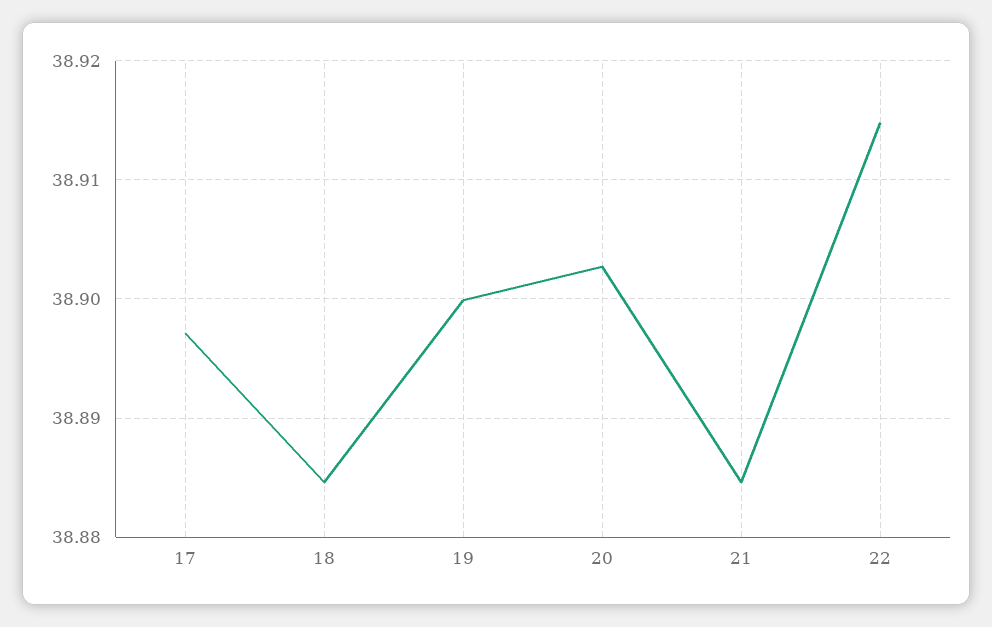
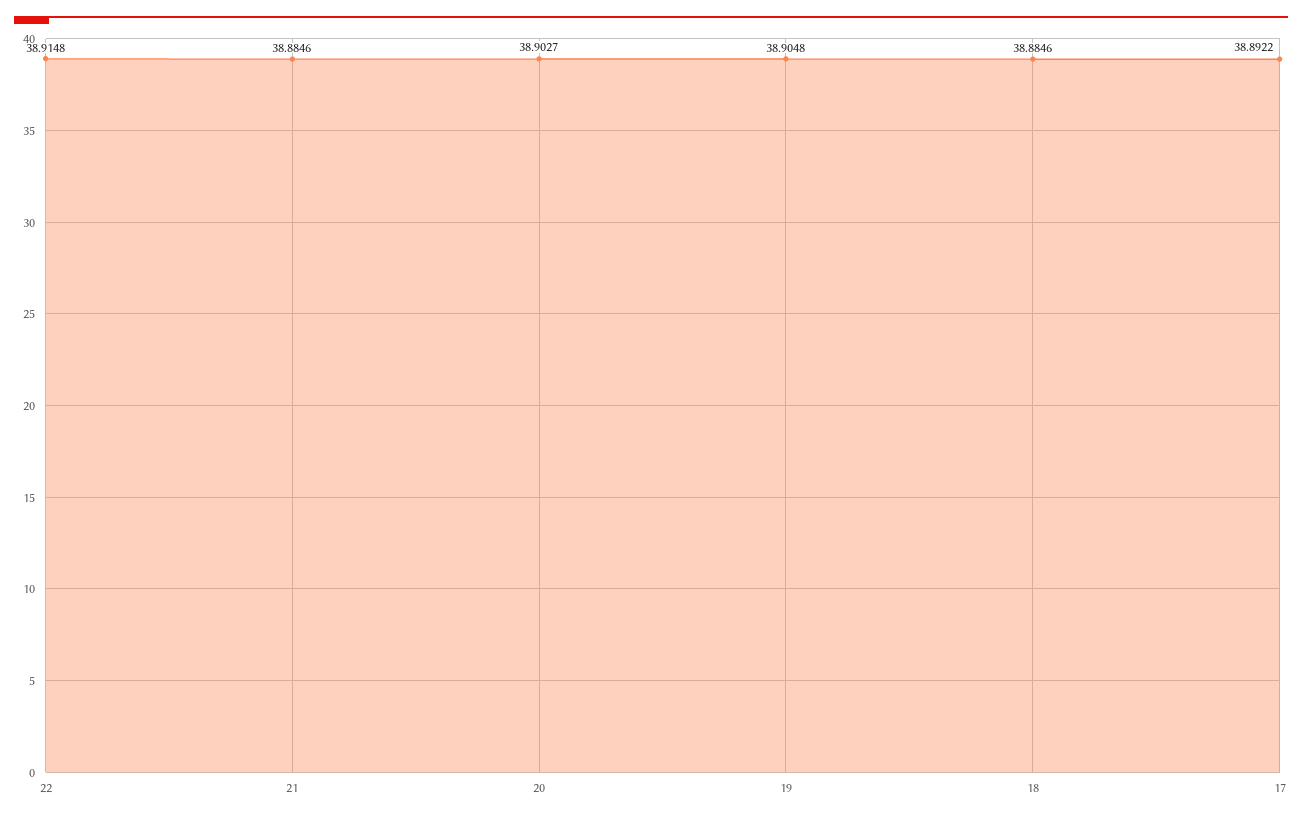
  {
-   "17": 38.897,
+   "17": 38.8922,
    "18": 38.8846,
-   "19": 38.9,
+   "19": 38.9048,
    "20": 38.9027,
    "21": 38.8846,
    "22": 38.9148
  }

